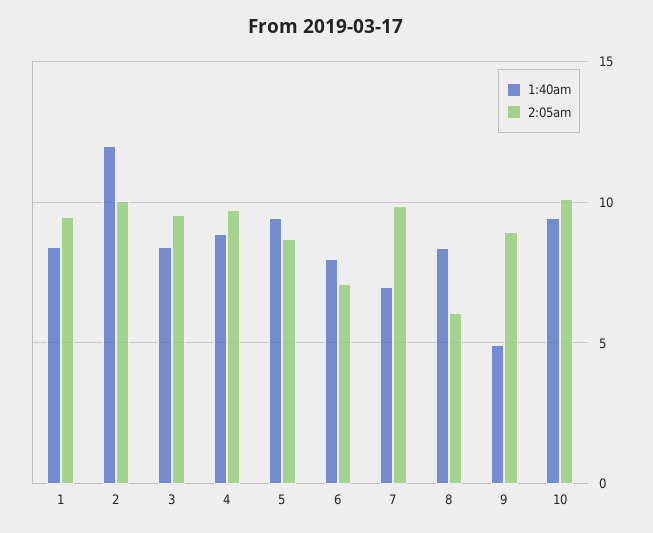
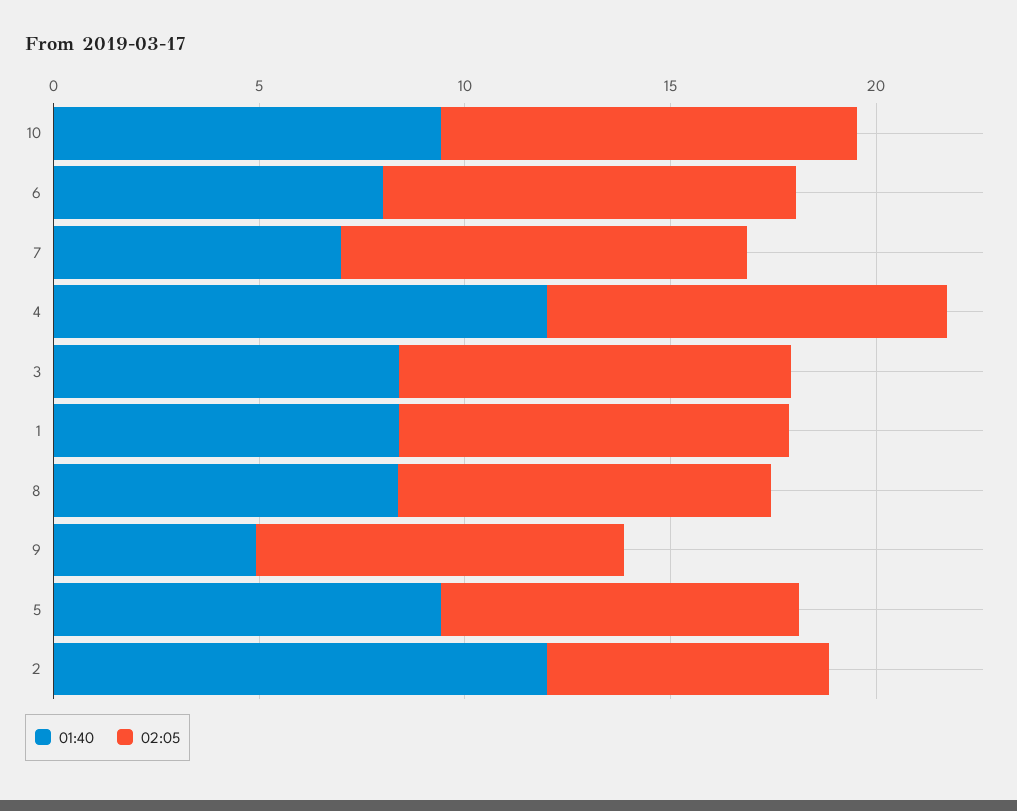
  {
    "1:40am": {
      "1": 8.5,
      "2": 12,
      "3": 8.5,
-     "4": 9,
+     "4": 12,
      "5": 9.5,
      "6": 8,
      "7": 7,
      "8": 8.5,
      "9": 5,
      "10": 9.5
    },
    "2:05am": {
      "1": 9.5,
-     "2": 10,
+     "2": 7,
      "3": 9.5,
      "4": 9.5,
      "5": 8.5,
-     "6": 7,
+     "6": 10,
      "7": 10,
-     "8": 6,
+     "8": 9,
      "9": 9,
      "10": 10
    }
  }

